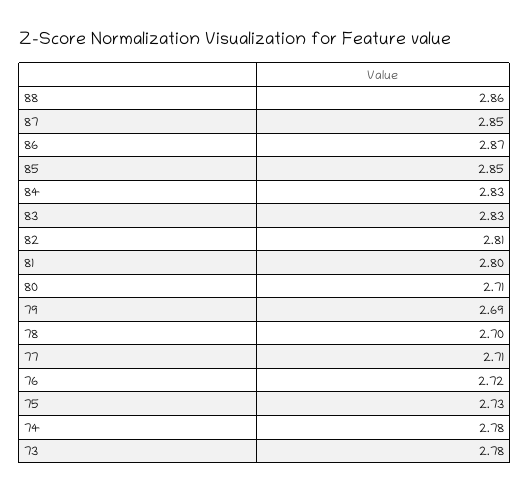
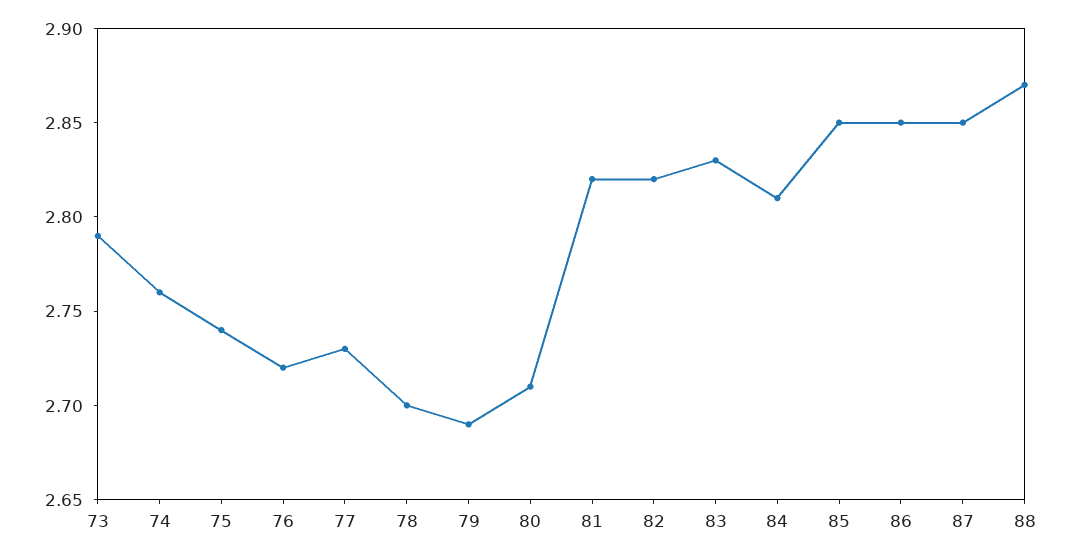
  {
-   "88": 2.86,
+   "88": 2.87,
    "87": 2.85,
-   "86": 2.87,
+   "86": 2.85,
    "85": 2.85,
-   "84": 2.83,
+   "84": 2.81,
    "83": 2.83,
-   "82": 2.81,
+   "82": 2.82,
-   "81": 2.8,
+   "81": 2.82,
    "80": 2.71,
    "79": 2.69,
    "78": 2.7,
-   "77": 2.71,
+   "77": 2.73,
    "76": 2.72,
-   "75": 2.73,
+   "75": 2.74,
-   "74": 2.78,
+   "74": 2.76,
-   "73": 2.78
+   "73": 2.79
  }

